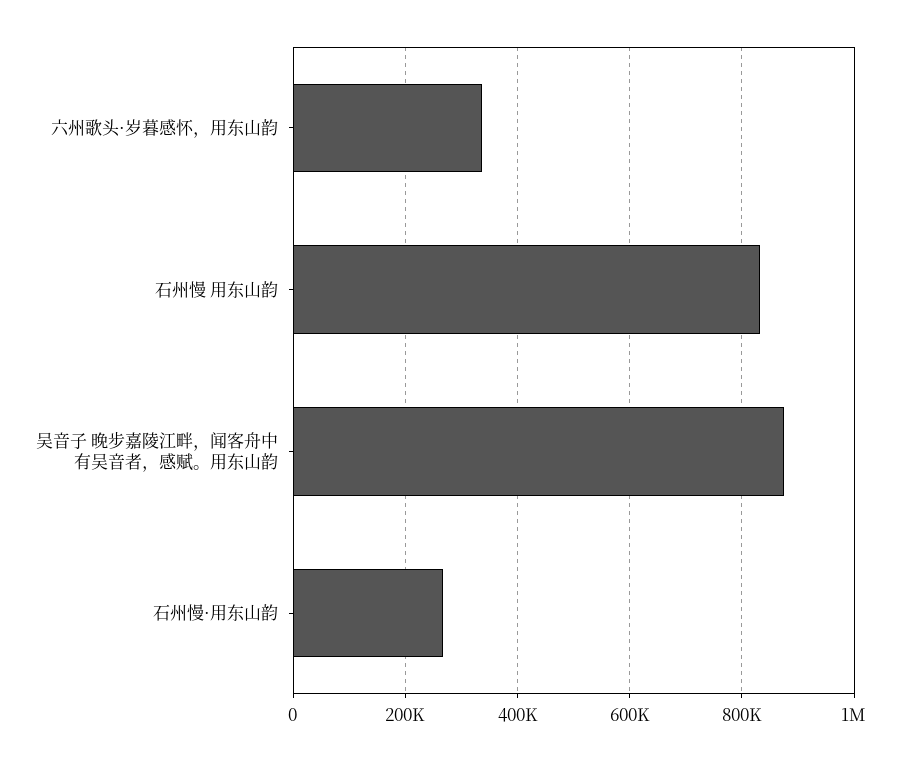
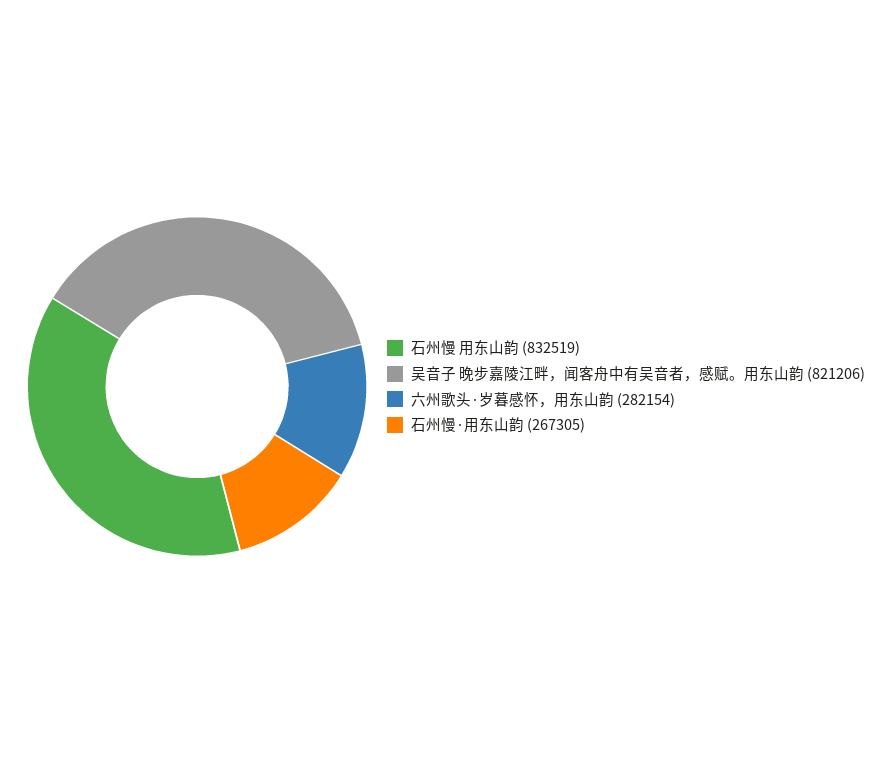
  {
-   "六州歌头·岁暮感怀，用东山韵": 340000,
+   "六州歌头·岁暮感怀，用东山韵": 282154,
    "石州慢 用东山韵": 832519,
-   "吴音子 晚步嘉陵江畔，闻客舟中有吴音者，感赋。用东山韵": 880000,
+   "吴音子 晚步嘉陵江畔，闻客舟中有吴音者，感赋。用东山韵": 821206,
    "石州慢·用东山韵": 267305
  }

